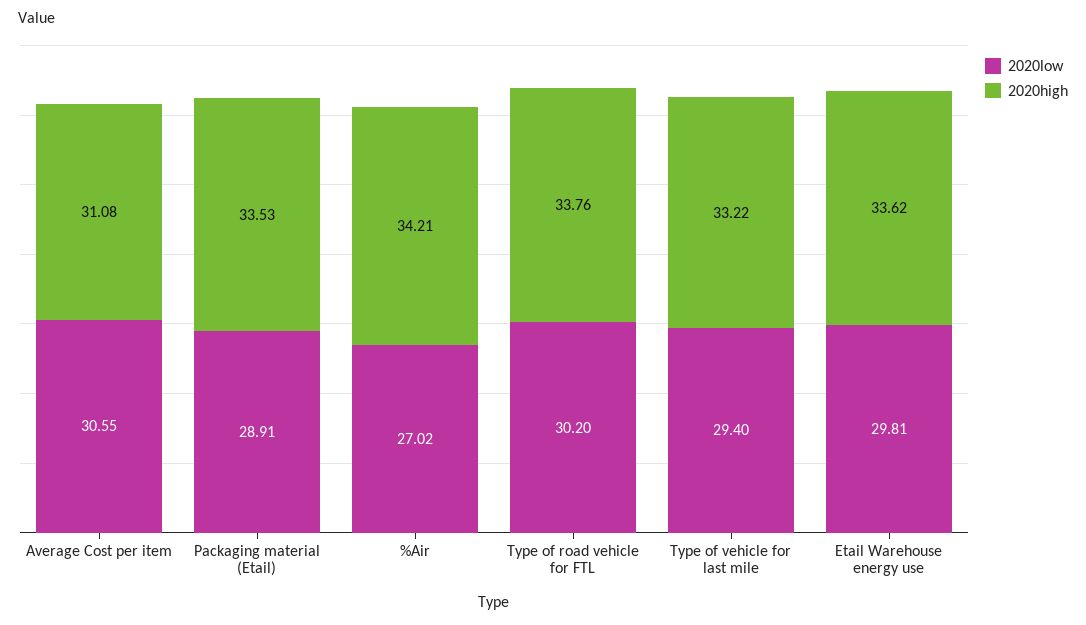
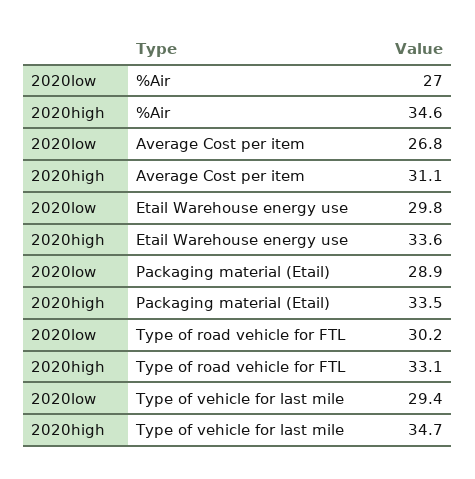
  {
    "2020low": {
-     "Average Cost per item": 30.55,
+     "Average Cost per item": 26.8,
      "Packaging material (Etail)": 28.91,
      "%Air": 27.02,
      "Type of road vehicle for FTL": 30.2,
      "Type of vehicle for last mile": 29.4,
      "Etail Warehouse energy use": 29.81
    },
    "2020high": {
      "Average Cost per item": 31.08,
      "Packaging material (Etail)": 33.53,
-     "%Air": 34.21,
+     "%Air": 34.6,
-     "Type of road vehicle for FTL": 33.76,
+     "Type of road vehicle for FTL": 33.1,
-     "Type of vehicle for last mile": 33.22,
+     "Type of vehicle for last mile": 34.7,
      "Etail Warehouse energy use": 33.62
    }
  }

